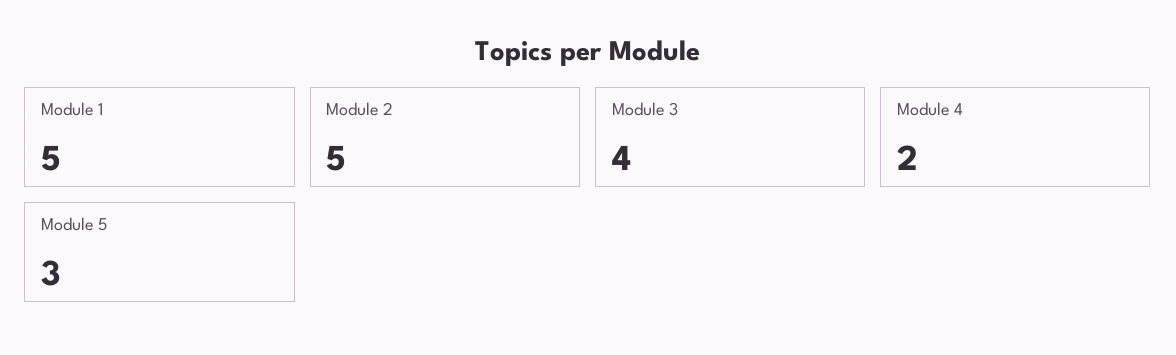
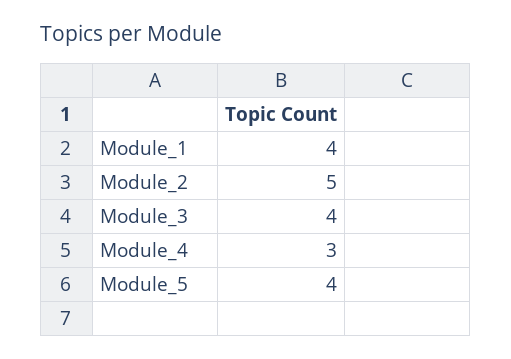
  {
-   "Module 1": 5,
+   "Module 1": 4,
    "Module 2": 5,
    "Module 3": 4,
-   "Module 4": 2,
+   "Module 4": 3,
-   "Module 5": 3
+   "Module 5": 4
  }

